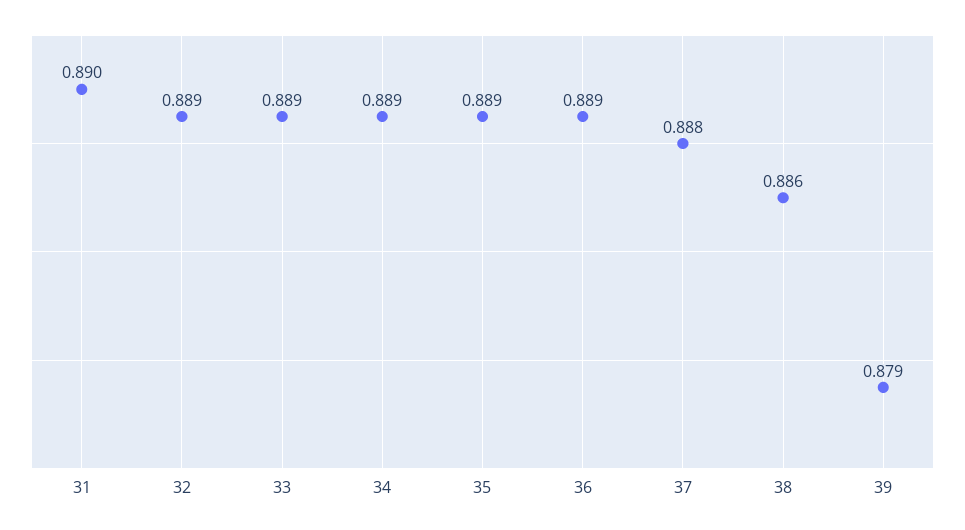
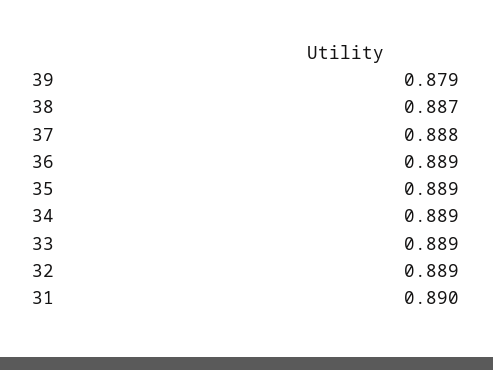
  {
    "31": 0.89,
    "32": 0.889,
    "33": 0.889,
    "34": 0.889,
    "35": 0.889,
    "36": 0.889,
    "37": 0.888,
-   "38": 0.886,
+   "38": 0.887,
    "39": 0.879
  }

